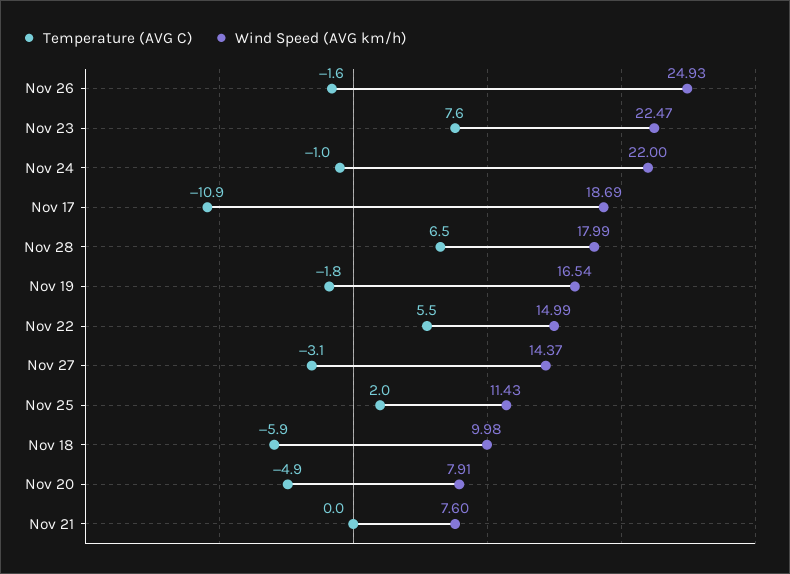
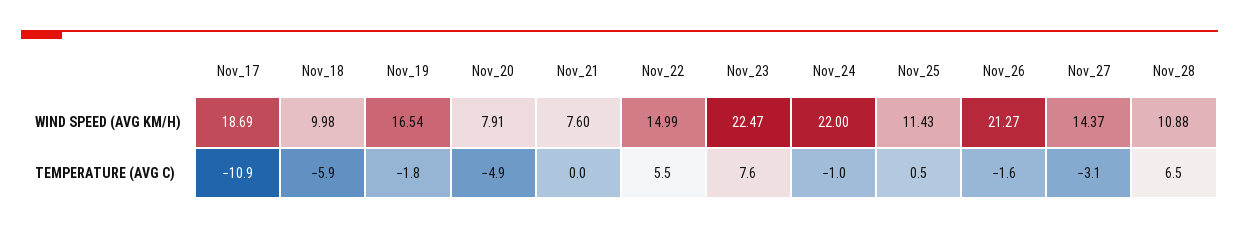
  {
    "Temperature (AVG C)": {
      "Nov 26": -1.6,
      "Nov 23": 7.6,
      "Nov 24": -1,
      "Nov 17": -10.9,
      "Nov 28": 6.5,
      "Nov 19": -1.8,
      "Nov 22": 5.5,
      "Nov 27": -3.1,
-     "Nov 25": 2,
+     "Nov 25": 0.5,
      "Nov 18": -5.9,
      "Nov 20": -4.9,
      "Nov 21": 0
    },
    "Wind Speed (AVG km/h)": {
-     "Nov 26": 24.93,
+     "Nov 26": 21.27,
      "Nov 23": 22.47,
      "Nov 24": 22,
      "Nov 17": 18.69,
-     "Nov 28": 17.99,
+     "Nov 28": 10.88,
      "Nov 19": 16.54,
      "Nov 22": 14.99,
      "Nov 27": 14.37,
      "Nov 25": 11.43,
      "Nov 18": 9.98,
      "Nov 20": 7.91,
      "Nov 21": 7.6
    }
  }

